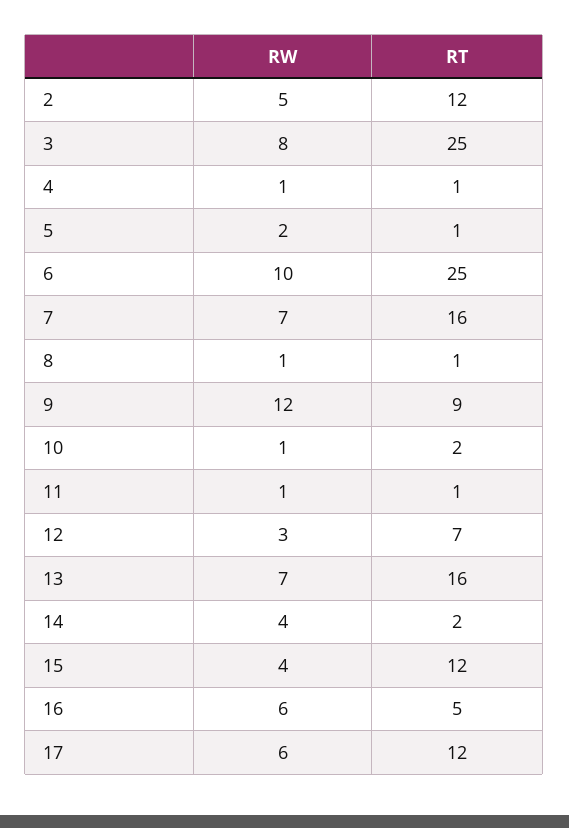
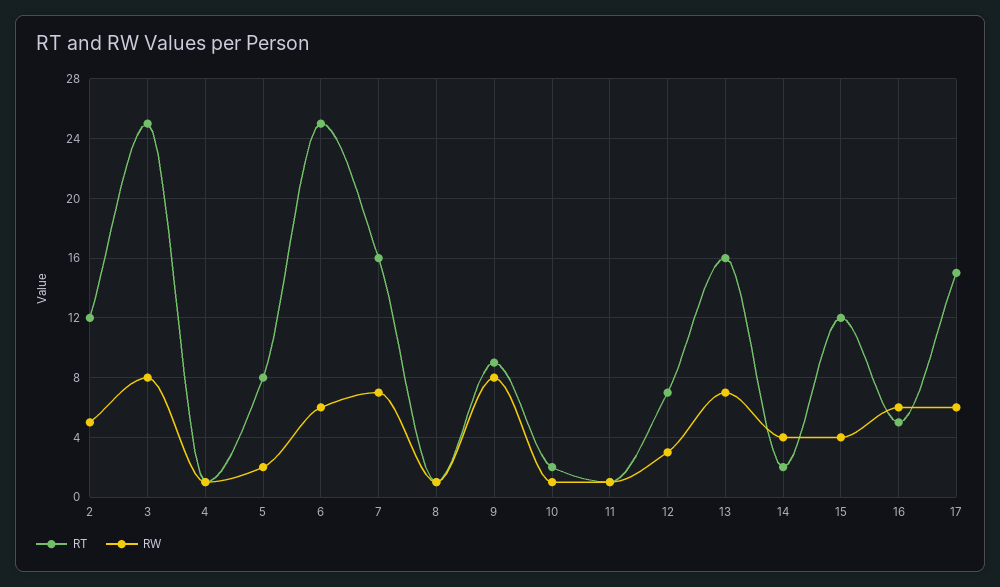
  {
    "RW": {
      "2": 5,
      "3": 8,
      "4": 1,
      "5": 2,
-     "6": 10,
+     "6": 6,
      "7": 7,
      "8": 1,
-     "9": 12,
+     "9": 8,
      "10": 1,
      "11": 1,
      "12": 3,
      "13": 7,
      "14": 4,
      "15": 4,
      "16": 6,
      "17": 6
    },
    "RT": {
      "2": 12,
      "3": 25,
      "4": 1,
-     "5": 1,
+     "5": 8,
      "6": 25,
      "7": 16,
      "8": 1,
      "9": 9,
      "10": 2,
      "11": 1,
      "12": 7,
      "13": 16,
      "14": 2,
      "15": 12,
      "16": 5,
-     "17": 12
+     "17": 15
    }
  }

